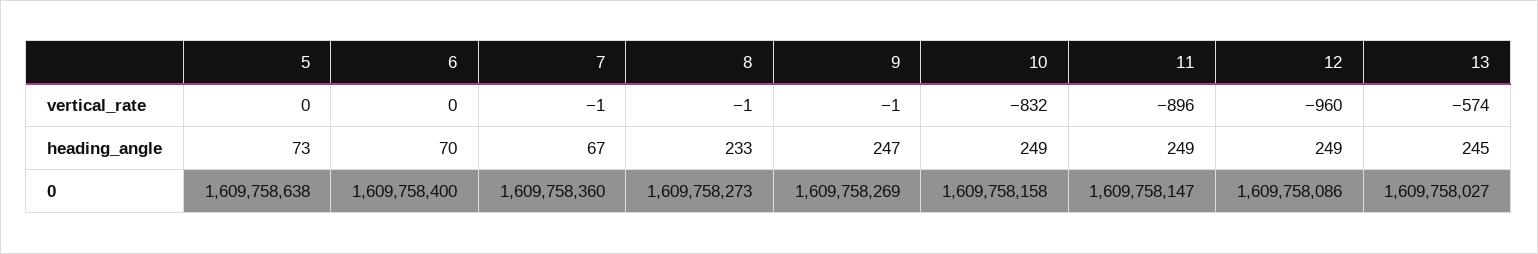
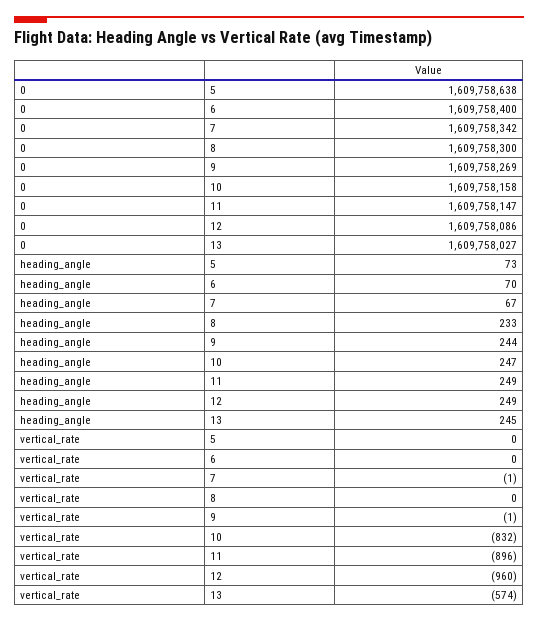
  {
    "5": {
      "vertical_rate": 0,
      "heading_angle": 73,
      "0": 1609758638
    },
    "6": {
      "vertical_rate": 0,
      "heading_angle": 70,
      "0": 1609758400
    },
    "7": {
      "vertical_rate": -1,
      "heading_angle": 67,
-     "0": 1609758360
+     "0": 1609758342
    },
    "8": {
-     "vertical_rate": -1,
+     "vertical_rate": 0,
      "heading_angle": 233,
-     "0": 1609758273
+     "0": 1609758300
    },
    "9": {
      "vertical_rate": -1,
-     "heading_angle": 247,
+     "heading_angle": 244,
      "0": 1609758269
    },
    "10": {
      "vertical_rate": -832,
-     "heading_angle": 249,
+     "heading_angle": 247,
      "0": 1609758158
    },
    "11": {
      "vertical_rate": -896,
      "heading_angle": 249,
      "0": 1609758147
    },
    "12": {
      "vertical_rate": -960,
      "heading_angle": 249,
      "0": 1609758086
    },
    "13": {
      "vertical_rate": -574,
      "heading_angle": 245,
      "0": 1609758027
    }
  }

